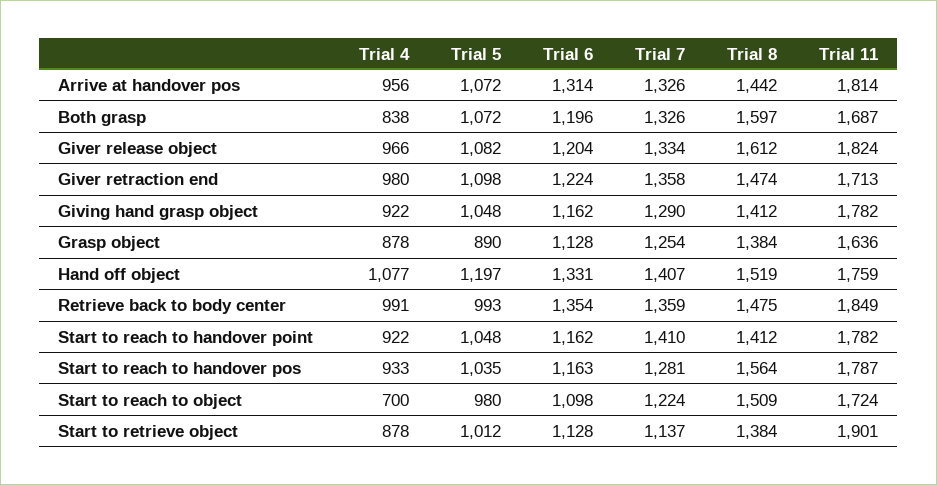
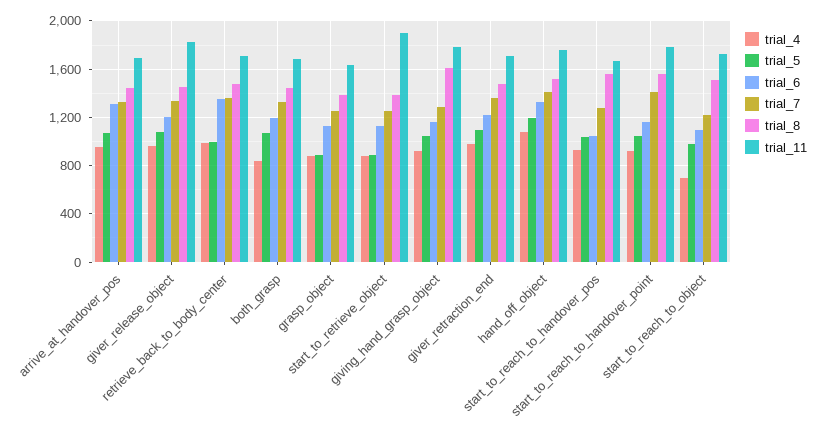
  {
    "Trial 4": {
      "Arrive at handover pos": 956,
      "Both grasp": 838,
      "Giver release object": 966,
      "Giver retraction end": 980,
      "Giving hand grasp object": 922,
      "Grasp object": 878,
      "Hand off object": 1077,
      "Retrieve back to body center": 991,
      "Start to reach to handover point": 922,
      "Start to reach to handover pos": 933,
      "Start to reach to object": 700,
      "Start to retrieve object": 878
    },
    "Trial 5": {
      "Arrive at handover pos": 1072,
      "Both grasp": 1072,
      "Giver release object": 1082,
      "Giver retraction end": 1098,
      "Giving hand grasp object": 1048,
      "Grasp object": 890,
      "Hand off object": 1197,
      "Retrieve back to body center": 993,
      "Start to reach to handover point": 1048,
      "Start to reach to handover pos": 1035,
      "Start to reach to object": 980,
-     "Start to retrieve object": 1012
+     "Start to retrieve object": 900
    },
    "Trial 6": {
      "Arrive at handover pos": 1314,
      "Both grasp": 1196,
      "Giver release object": 1204,
      "Giver retraction end": 1224,
      "Giving hand grasp object": 1162,
      "Grasp object": 1128,
      "Hand off object": 1331,
      "Retrieve back to body center": 1354,
      "Start to reach to handover point": 1162,
-     "Start to reach to handover pos": 1163,
+     "Start to reach to handover pos": 1050,
      "Start to reach to object": 1098,
      "Start to retrieve object": 1128
    },
    "Trial 7": {
      "Arrive at handover pos": 1326,
      "Both grasp": 1326,
      "Giver release object": 1334,
      "Giver retraction end": 1358,
      "Giving hand grasp object": 1290,
      "Grasp object": 1254,
      "Hand off object": 1407,
      "Retrieve back to body center": 1359,
      "Start to reach to handover point": 1410,
      "Start to reach to handover pos": 1281,
      "Start to reach to object": 1224,
-     "Start to retrieve object": 1137
+     "Start to retrieve object": 1250
    },
    "Trial 8": {
      "Arrive at handover pos": 1442,
-     "Both grasp": 1597,
+     "Both grasp": 1450,
-     "Giver release object": 1612,
+     "Giver release object": 1450,
      "Giver retraction end": 1474,
-     "Giving hand grasp object": 1412,
+     "Giving hand grasp object": 1600,
      "Grasp object": 1384,
      "Hand off object": 1519,
      "Retrieve back to body center": 1475,
-     "Start to reach to handover point": 1412,
+     "Start to reach to handover point": 1550,
      "Start to reach to handover pos": 1564,
      "Start to reach to object": 1509,
      "Start to retrieve object": 1384
    },
    "Trial 11": {
-     "Arrive at handover pos": 1814,
+     "Arrive at handover pos": 1700,
      "Both grasp": 1687,
      "Giver release object": 1824,
      "Giver retraction end": 1713,
      "Giving hand grasp object": 1782,
      "Grasp object": 1636,
      "Hand off object": 1759,
-     "Retrieve back to body center": 1849,
+     "Retrieve back to body center": 1700,
      "Start to reach to handover point": 1782,
-     "Start to reach to handover pos": 1787,
+     "Start to reach to handover pos": 1650,
      "Start to reach to object": 1724,
      "Start to retrieve object": 1901
    }
  }

